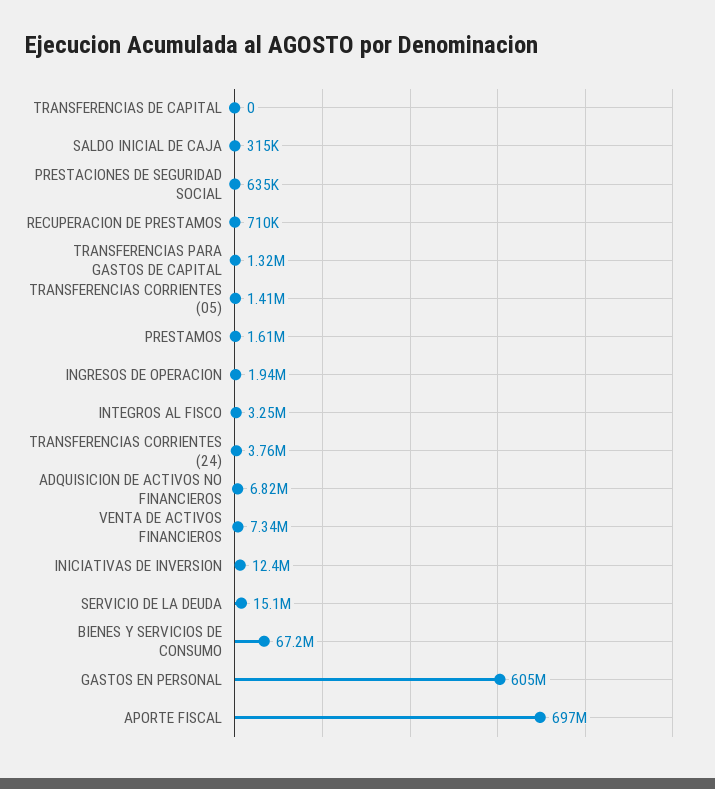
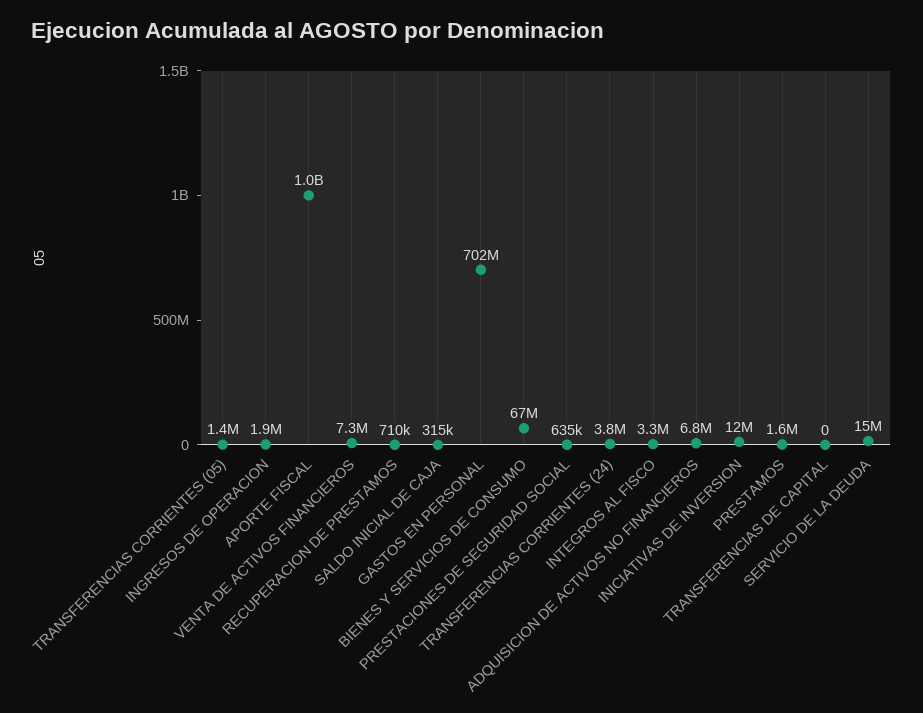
  {
    "TRANSFERENCIAS DE CAPITAL": 0,
    "SALDO INICIAL DE CAJA": 315000,
    "PRESTACIONES DE SEGURIDAD SOCIAL": 635000,
    "RECUPERACION DE PRESTAMOS": 710000,
-   "TRANSFERENCIAS PARA GASTOS DE CAPITAL": 1320000,
    "TRANSFERENCIAS CORRIENTES (05)": 1410000,
    "PRESTAMOS": 1610000,
    "INGRESOS DE OPERACION": 1940000,
    "INTEGROS AL FISCO": 3250000,
    "TRANSFERENCIAS CORRIENTES (24)": 3760000,
    "ADQUISICION DE ACTIVOS NO FINANCIEROS": 6820000,
    "VENTA DE ACTIVOS FINANCIEROS": 7340000,
    "INICIATIVAS DE INVERSION": 12400000,
    "SERVICIO DE LA DEUDA": 15100000,
    "BIENES Y SERVICIOS DE CONSUMO": 67200000,
-   "GASTOS EN PERSONAL": 605000000,
+   "GASTOS EN PERSONAL": 702000000,
-   "APORTE FISCAL": 697000000
+   "APORTE FISCAL": 1000000000
  }

